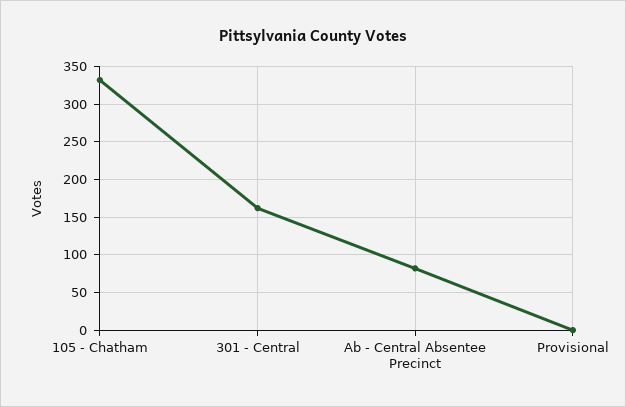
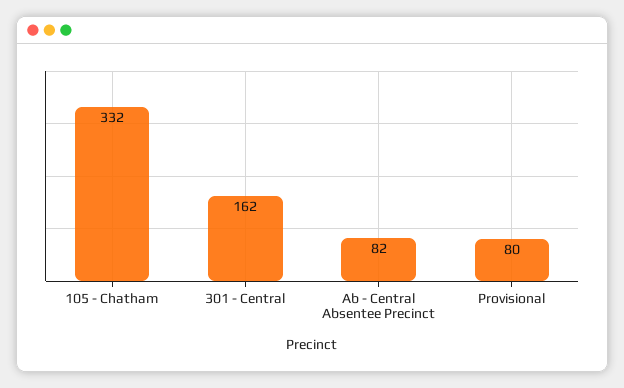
  {
    "105 - Chatham": 332,
    "301 - Central": 162,
    "Ab - Central Absentee Precinct": 82,
-   "Provisional": 0
+   "Provisional": 80
  }

